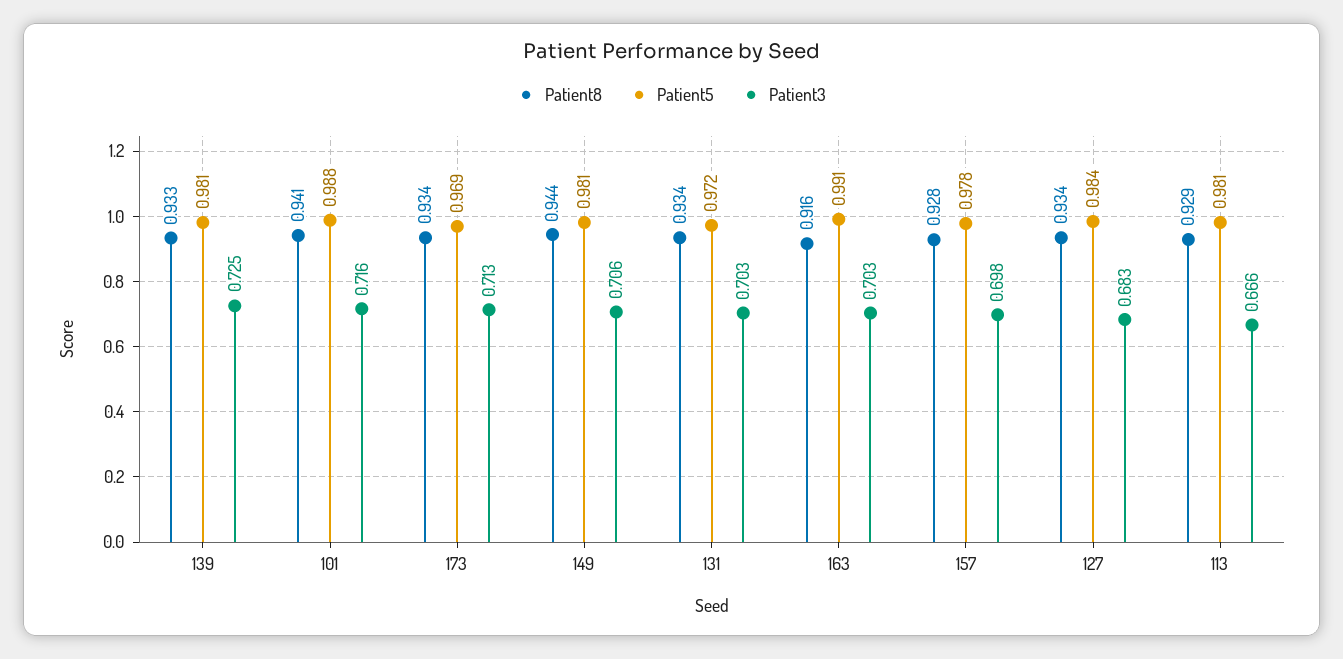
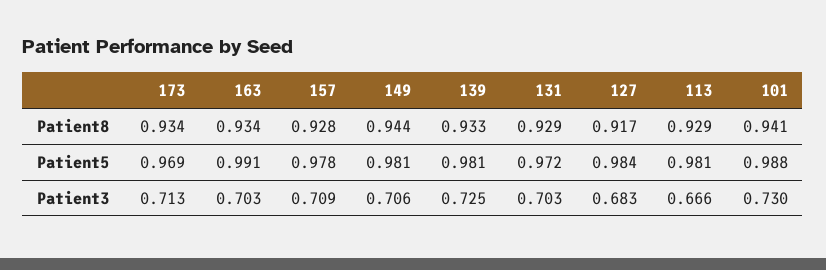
  {
    "Patient8": {
      "139": 0.933,
      "101": 0.941,
      "173": 0.934,
      "149": 0.944,
-     "131": 0.934,
+     "131": 0.929,
-     "163": 0.916,
+     "163": 0.934,
      "157": 0.928,
-     "127": 0.934,
+     "127": 0.917,
      "113": 0.929
    },
    "Patient5": {
      "139": 0.981,
      "101": 0.988,
      "173": 0.969,
      "149": 0.981,
      "131": 0.972,
      "163": 0.991,
      "157": 0.978,
      "127": 0.984,
      "113": 0.981
    },
    "Patient3": {
      "139": 0.725,
-     "101": 0.716,
+     "101": 0.73,
      "173": 0.713,
      "149": 0.706,
      "131": 0.703,
      "163": 0.703,
-     "157": 0.698,
+     "157": 0.709,
      "127": 0.683,
      "113": 0.666
    }
  }

